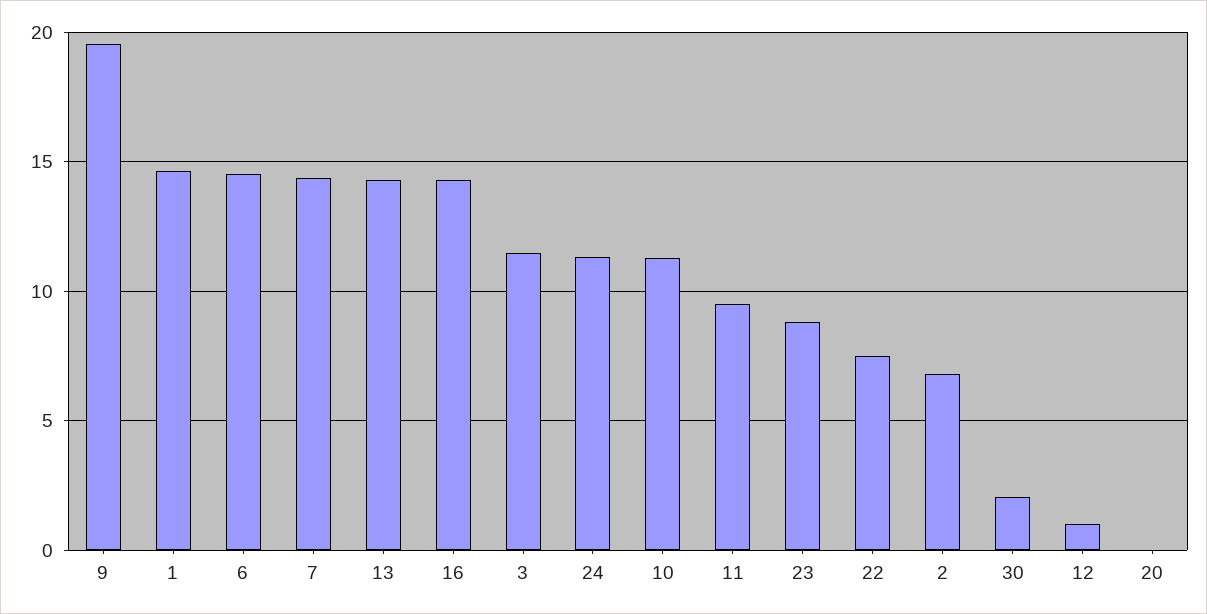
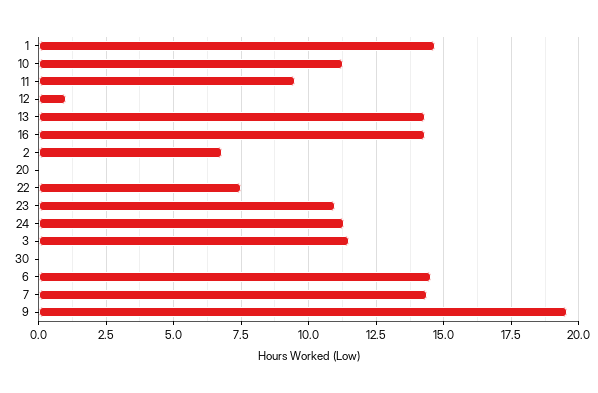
  {
    "9": 19.5,
    "1": 14.75,
    "6": 14.5,
    "7": 14.25,
    "13": 14.25,
    "16": 14.25,
    "3": 11.5,
    "24": 11.25,
    "10": 11.25,
    "11": 9.5,
-   "23": 9,
+   "23": 11,
    "22": 7.5,
    "2": 6.75,
-   "30": 2,
+   "30": 0,
    "12": 1,
    "20": 0
  }

